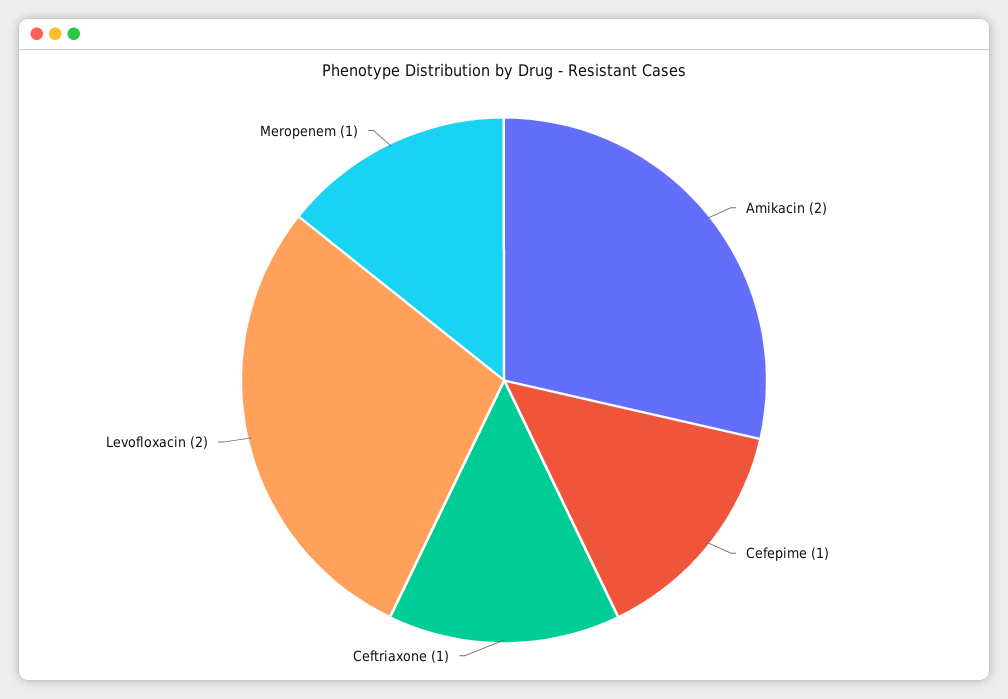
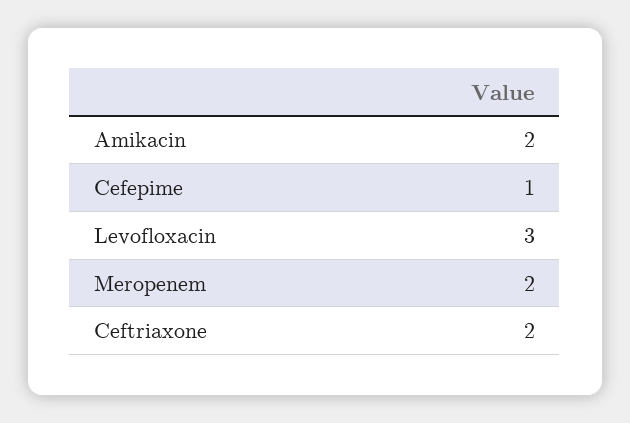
  {
    "Amikacin": 2,
    "Cefepime": 1,
-   "Ceftriaxone": 1,
+   "Ceftriaxone": 2,
-   "Levofloxacin": 2,
+   "Levofloxacin": 3,
-   "Meropenem": 1
+   "Meropenem": 2
  }

